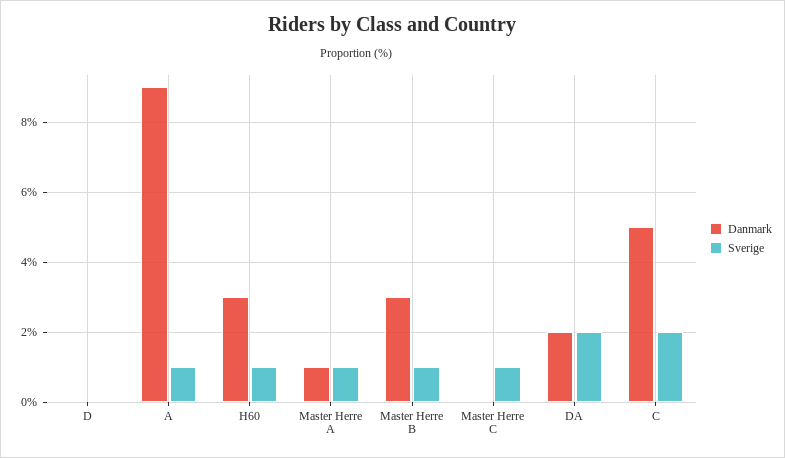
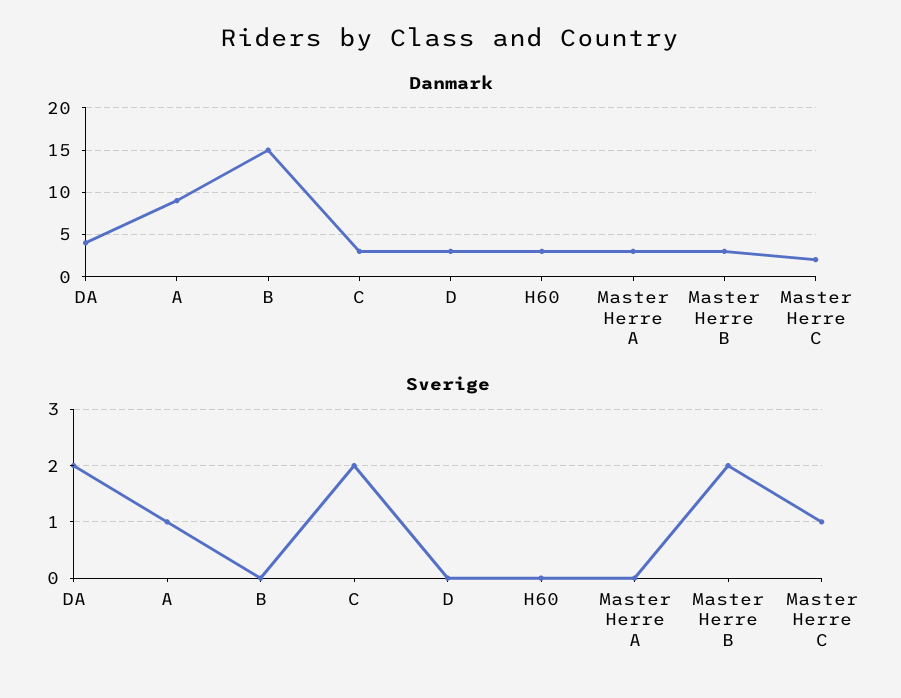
  {
    "Danmark": {
-     "D": 0,
+     "D": 3,
      "A": 9,
      "H60": 3,
-     "Master Herre A": 1,
+     "Master Herre A": 3,
      "Master Herre B": 3,
-     "Master Herre C": 0,
+     "Master Herre C": 2,
-     "DA": 2,
+     "DA": 4,
-     "C": 5
+     "C": 3,
+     "B": 15
    },
    "Sverige": {
      "D": 0,
      "A": 1,
-     "H60": 1,
+     "H60": 0,
-     "Master Herre A": 1,
+     "Master Herre A": 0,
-     "Master Herre B": 1,
+     "Master Herre B": 2,
      "Master Herre C": 1,
      "DA": 2,
-     "C": 2
+     "C": 2,
+     "B": 0
    }
  }

